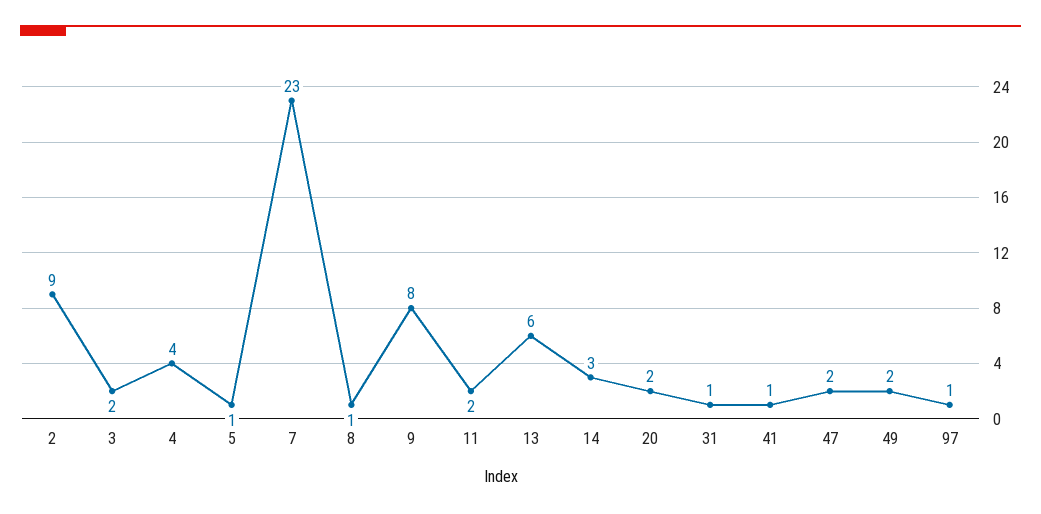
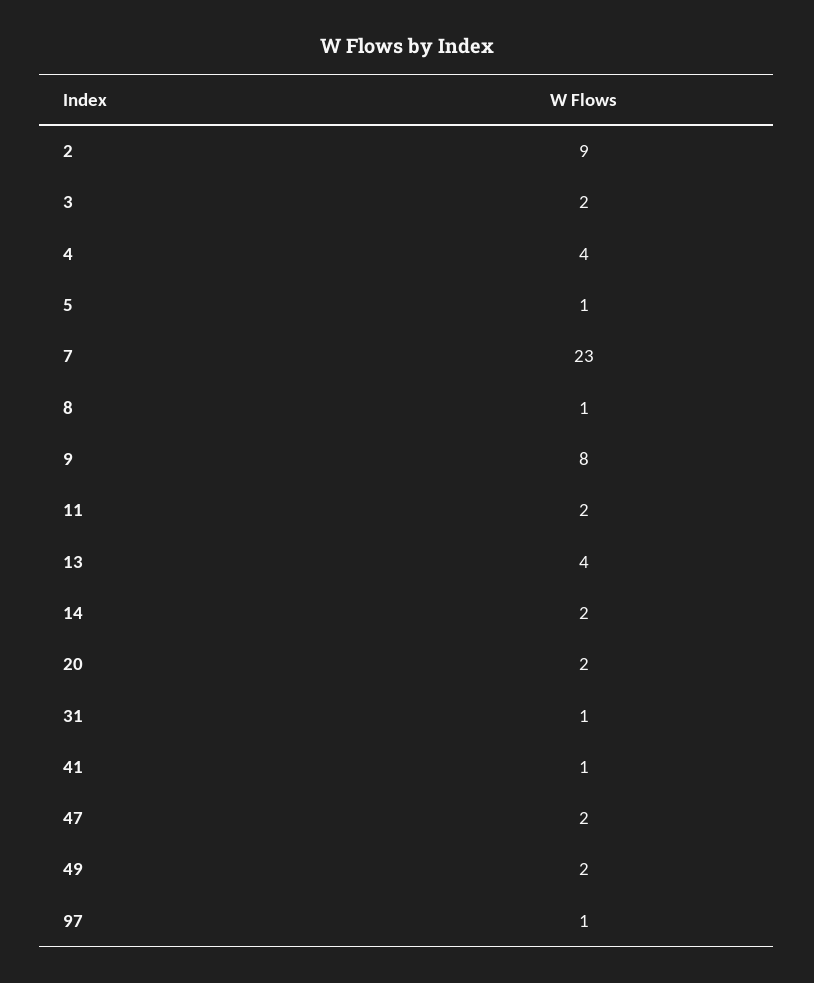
  {
    "2": 9,
    "3": 2,
    "4": 4,
    "5": 1,
    "7": 23,
    "8": 1,
    "9": 8,
    "11": 2,
-   "13": 6,
+   "13": 4,
-   "14": 3,
+   "14": 2,
    "20": 2,
    "31": 1,
    "41": 1,
    "47": 2,
    "49": 2,
    "97": 1
  }

